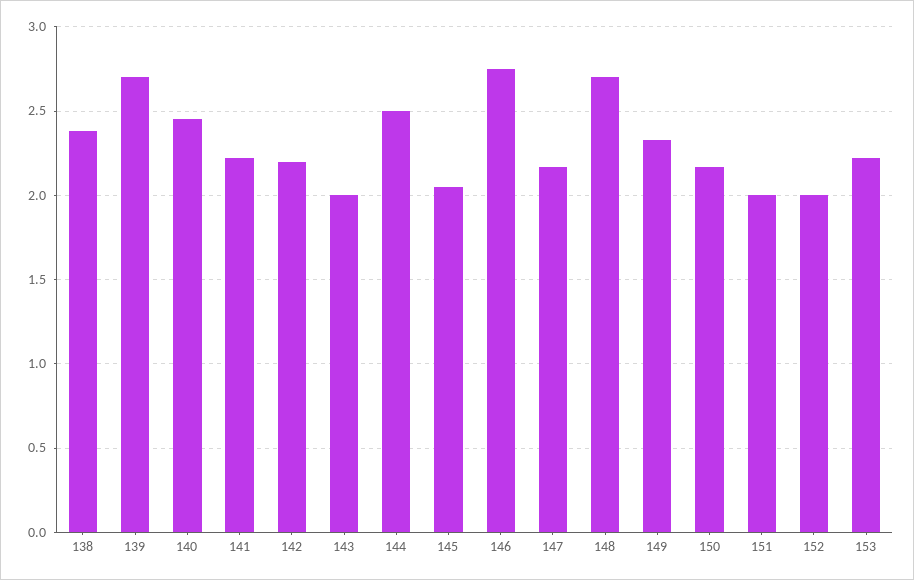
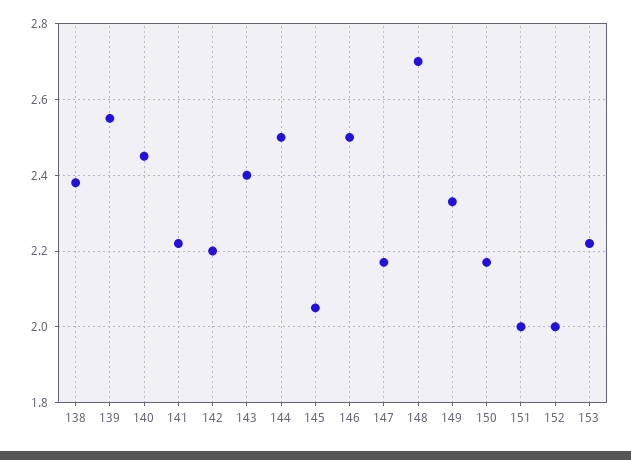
  {
    "138": 2.4,
-   "139": 2.7,
+   "139": 2.55,
    "140": 2.45,
    "141": 2.2,
    "142": 2.2,
-   "143": 2,
+   "143": 2.4,
    "144": 2.5,
    "145": 2.05,
-   "146": 2.75,
+   "146": 2.5,
    "147": 2.15,
    "148": 2.7,
    "149": 2.35,
    "150": 2.15,
    "151": 2,
    "152": 2,
    "153": 2.2
  }

